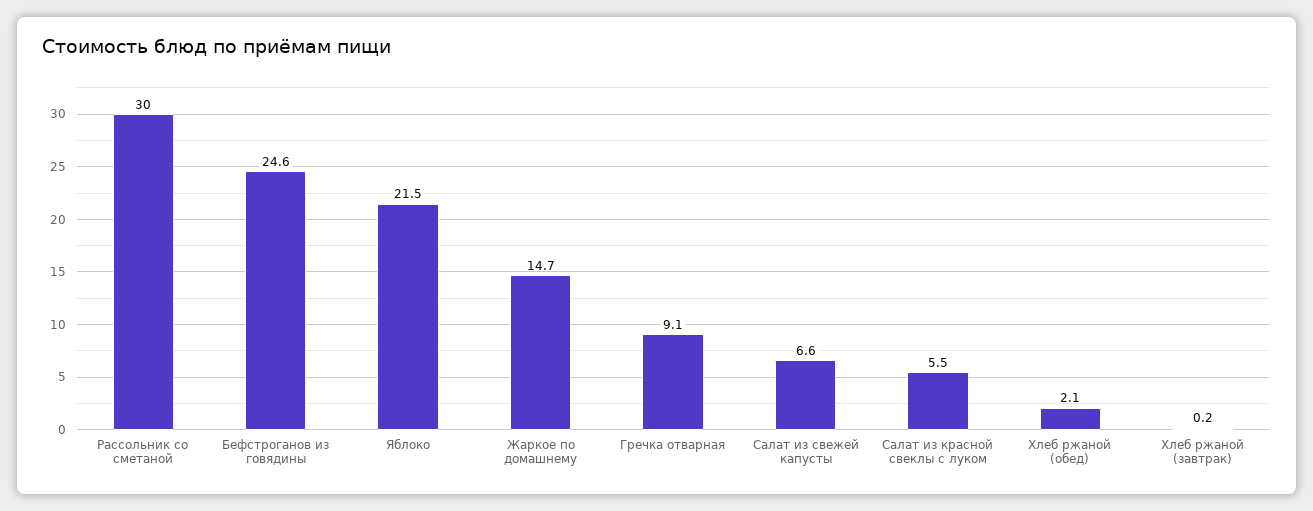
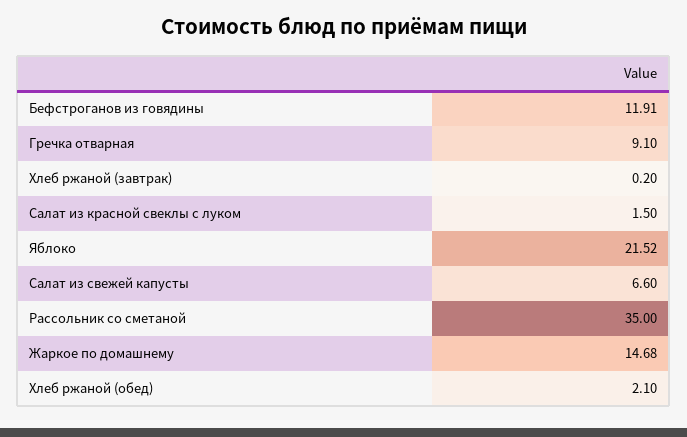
  {
-   "Рассольник со сметаной": 30,
+   "Рассольник со сметаной": 35,
-   "Бефстроганов из говядины": 24.6,
+   "Бефстроганов из говядины": 11.91,
    "Яблоко": 21.52,
    "Жаркое по домашнему": 14.68,
    "Гречка отварная": 9.1,
    "Салат из свежей капусты": 6.6,
-   "Салат из красной свеклы с луком": 5.5,
+   "Салат из красной свеклы с луком": 1.5,
    "Хлеб ржаной (обед)": 2.1,
    "Хлеб ржаной (завтрак)": 0.2
  }

